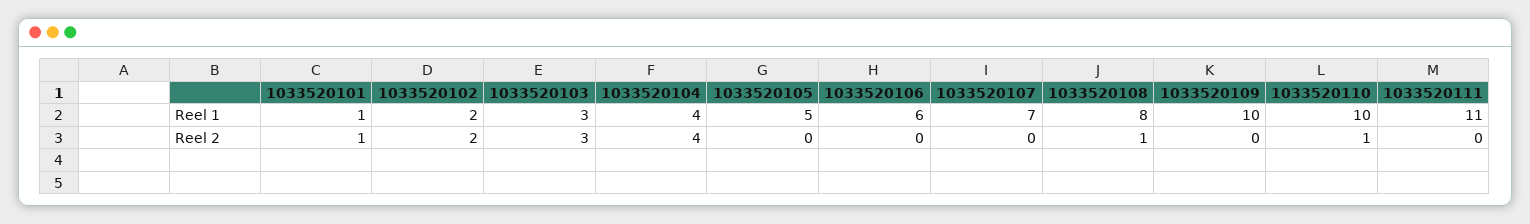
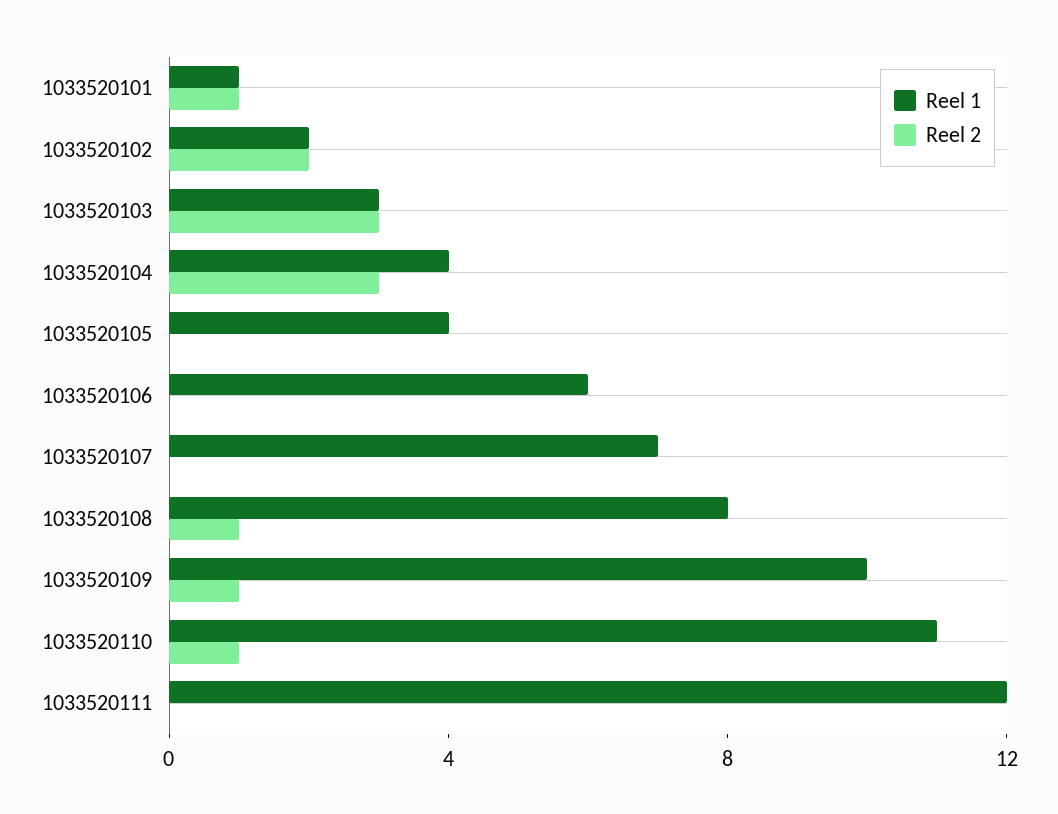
  {
    "Reel 1": {
      "1033520101": 1,
      "1033520102": 2,
      "1033520103": 3,
      "1033520104": 4,
-     "1033520105": 5,
+     "1033520105": 4,
      "1033520106": 6,
      "1033520107": 7,
      "1033520108": 8,
      "1033520109": 10,
-     "1033520110": 10,
+     "1033520110": 11,
-     "1033520111": 11
+     "1033520111": 12
    },
    "Reel 2": {
      "1033520101": 1,
      "1033520102": 2,
      "1033520103": 3,
-     "1033520104": 4,
+     "1033520104": 3,
      "1033520105": 0,
      "1033520106": 0,
      "1033520107": 0,
      "1033520108": 1,
-     "1033520109": 0,
+     "1033520109": 1,
      "1033520110": 1,
      "1033520111": 0
    }
  }

